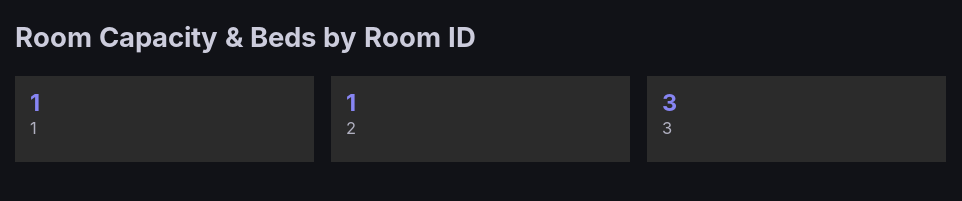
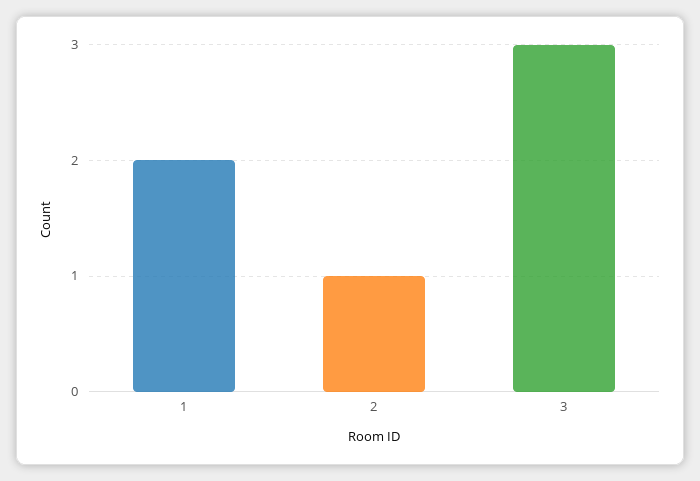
  {
-   "1": 1,
+   "1": 2,
    "2": 1,
    "3": 3
  }

